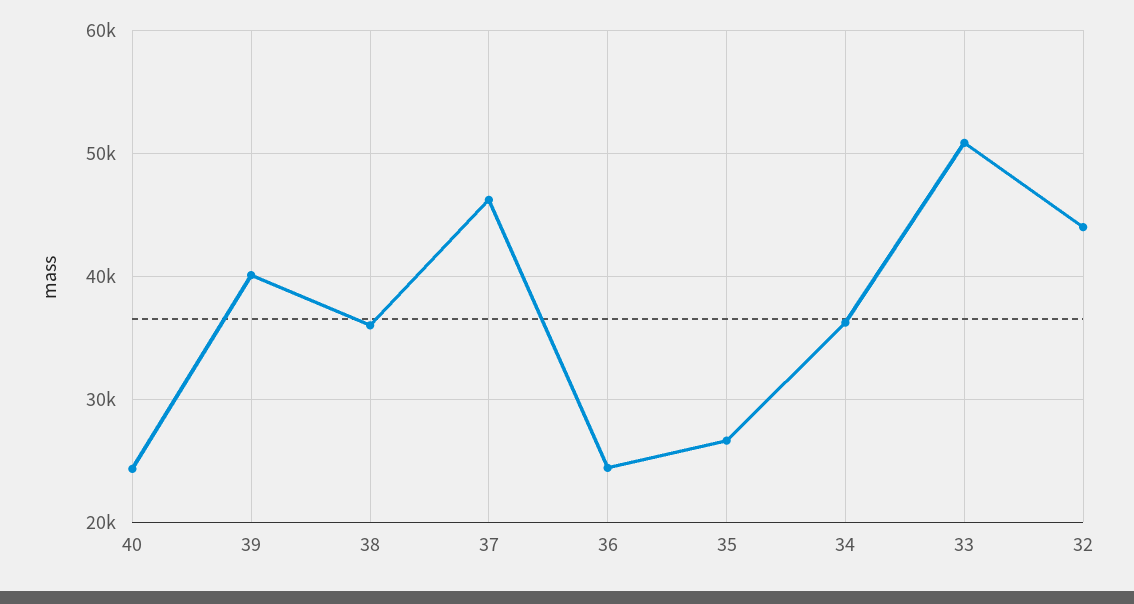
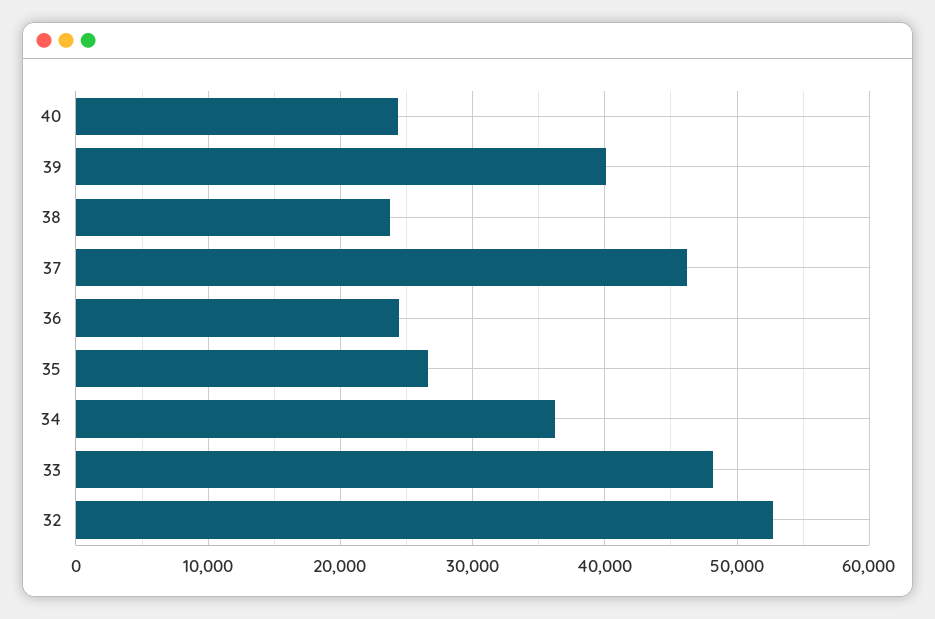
  {
    "40": 24000,
    "39": 40000,
-   "38": 36000,
+   "38": 24000,
    "37": 46000,
    "36": 24000,
    "35": 27000,
    "34": 36000,
-   "33": 51000,
+   "33": 48000,
-   "32": 44000
+   "32": 53000
  }

